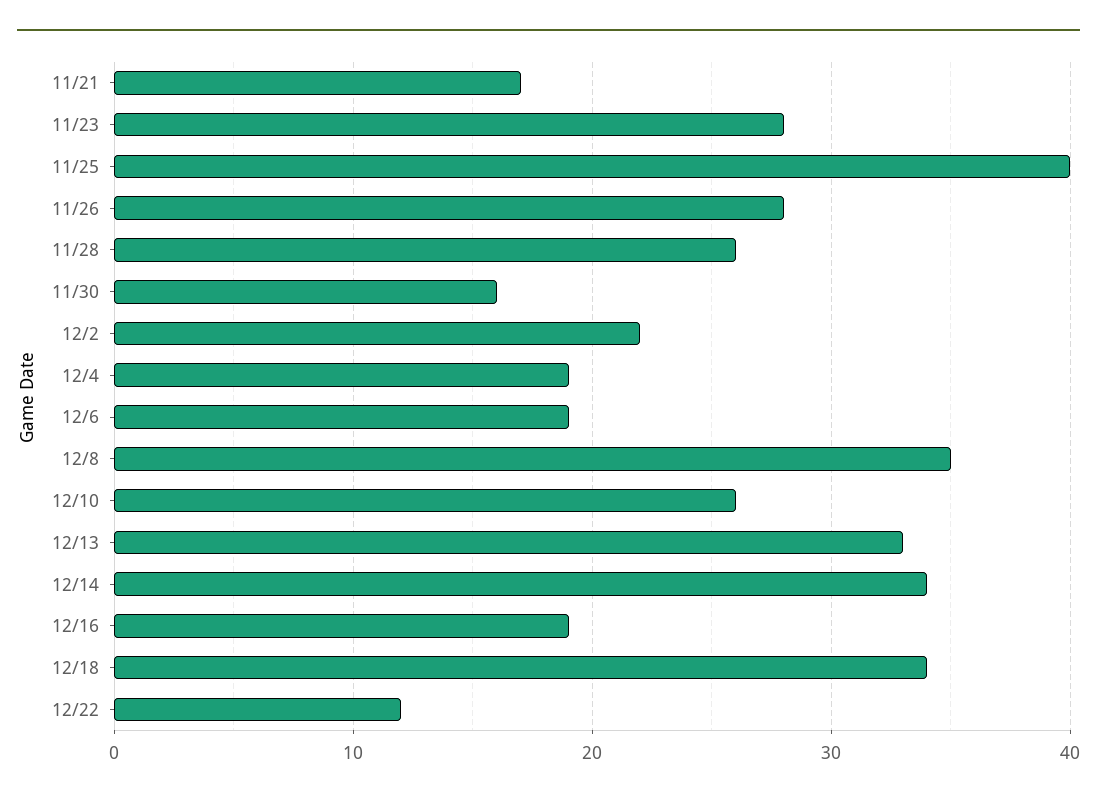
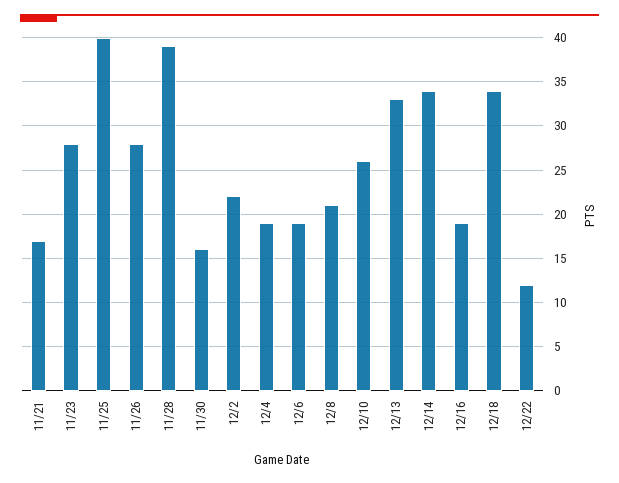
  {
    "11/21": 17,
    "11/23": 28,
    "11/25": 40,
    "11/26": 28,
-   "11/28": 26,
+   "11/28": 39,
    "11/30": 16,
    "12/2": 22,
    "12/4": 19,
    "12/6": 19,
-   "12/8": 35,
+   "12/8": 21,
    "12/10": 26,
    "12/13": 33,
    "12/14": 34,
    "12/16": 19,
    "12/18": 34,
    "12/22": 12
  }

